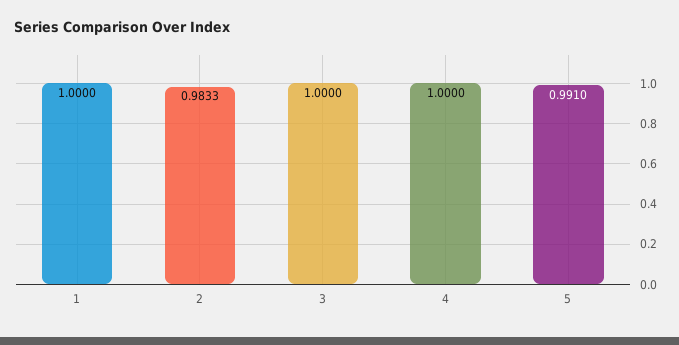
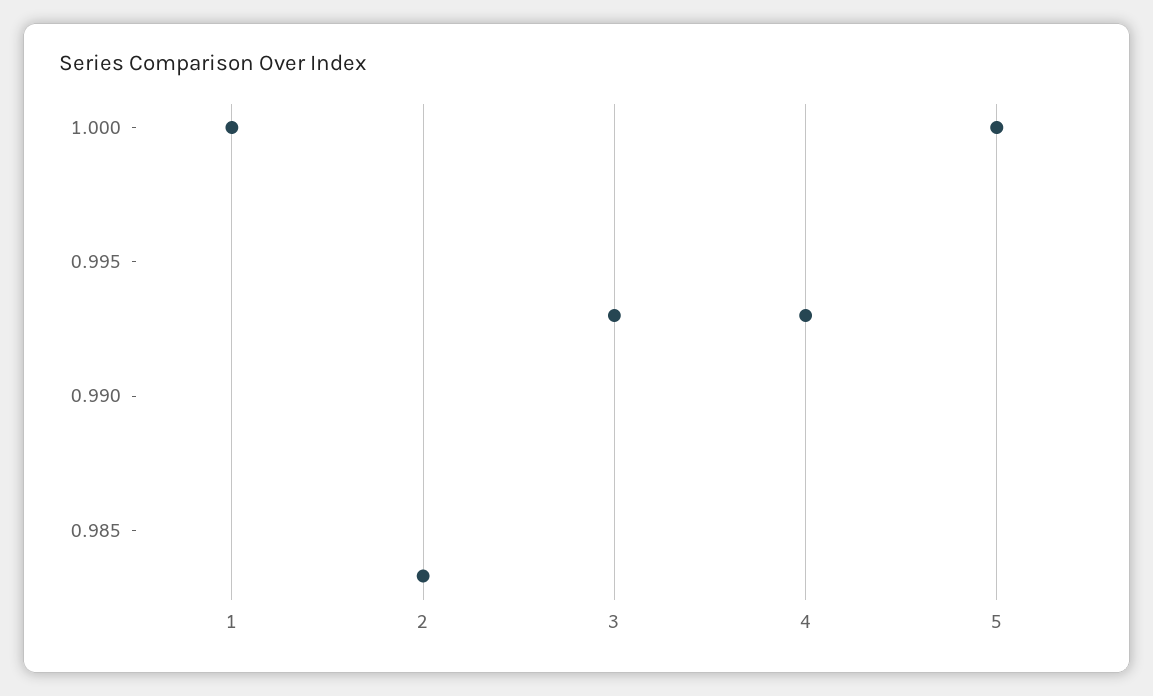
  {
    "1": 1,
    "2": 0.9833,
-   "3": 1,
+   "3": 0.993,
-   "4": 1,
+   "4": 0.993,
-   "5": 0.991
+   "5": 1
  }

